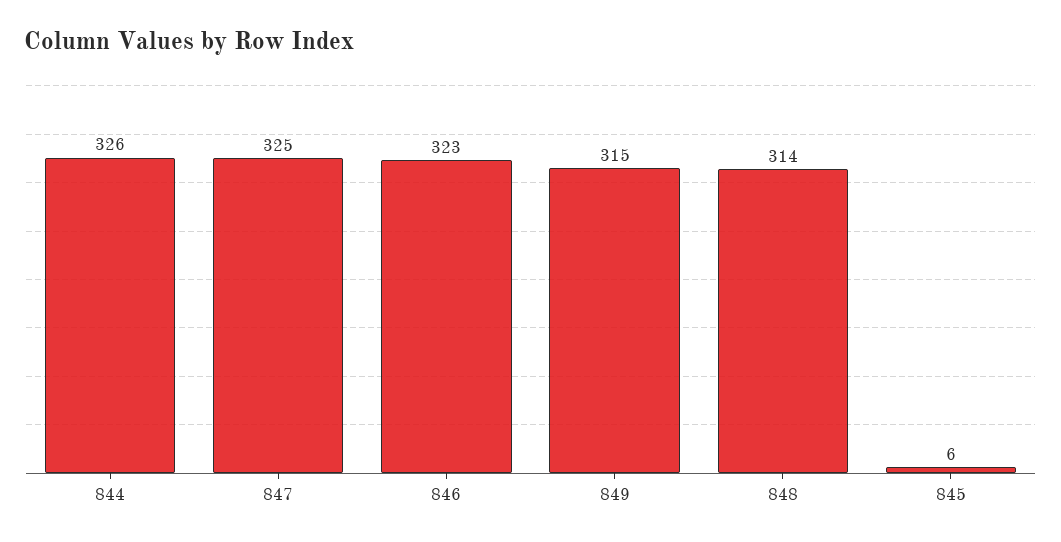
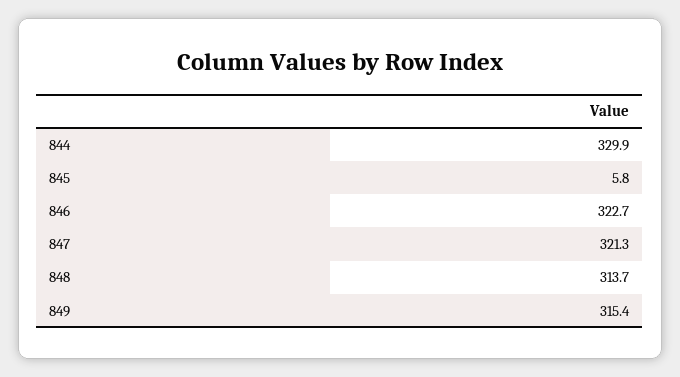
  {
-   "844": 326,
+   "844": 329.9,
-   "847": 325,
+   "847": 321.3,
    "846": 322.7,
    "849": 315.4,
    "848": 313.7,
    "845": 5.8
  }

